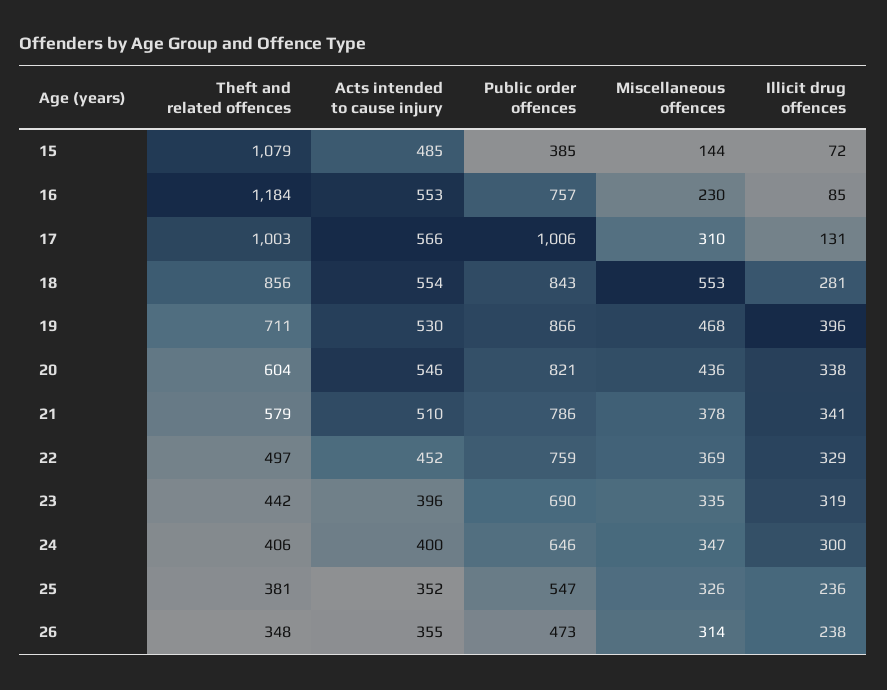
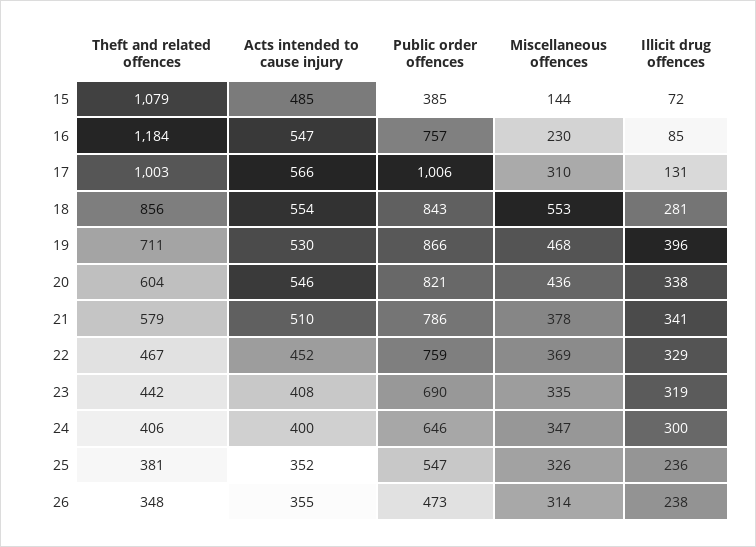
  {
    "Theft and related offences": {
      "15": 1079,
      "16": 1184,
      "17": 1003,
      "18": 856,
      "19": 711,
      "20": 604,
      "21": 579,
-     "22": 497,
+     "22": 467,
      "23": 442,
      "24": 406,
      "25": 381,
      "26": 348
    },
    "Acts intended to cause injury": {
      "15": 485,
-     "16": 553,
+     "16": 547,
      "17": 566,
      "18": 554,
      "19": 530,
      "20": 546,
      "21": 510,
      "22": 452,
-     "23": 396,
+     "23": 408,
      "24": 400,
      "25": 352,
      "26": 355
    },
    "Public order offences": {
      "15": 385,
      "16": 757,
      "17": 1006,
      "18": 843,
      "19": 866,
      "20": 821,
      "21": 786,
      "22": 759,
      "23": 690,
      "24": 646,
      "25": 547,
      "26": 473
    },
    "Miscellaneous offences": {
      "15": 144,
      "16": 230,
      "17": 310,
      "18": 553,
      "19": 468,
      "20": 436,
      "21": 378,
      "22": 369,
      "23": 335,
      "24": 347,
      "25": 326,
      "26": 314
    },
    "Illicit drug offences": {
      "15": 72,
      "16": 85,
      "17": 131,
      "18": 281,
      "19": 396,
      "20": 338,
      "21": 341,
      "22": 329,
      "23": 319,
      "24": 300,
      "25": 236,
      "26": 238
    }
  }

